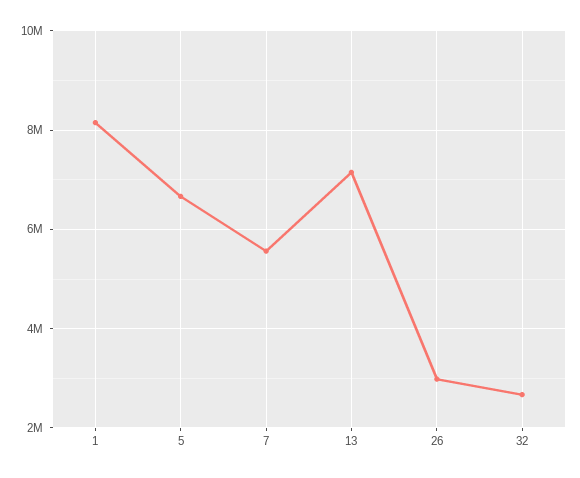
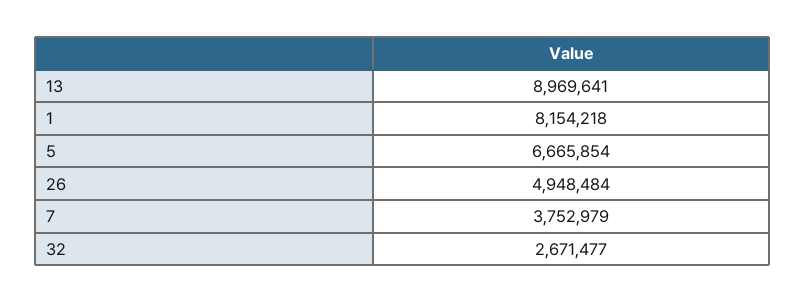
  {
    "1": 8154218,
    "5": 6665854,
-   "7": 5600000,
+   "7": 3752979,
-   "13": 7200000,
+   "13": 8969641,
-   "26": 3000000,
+   "26": 4948484,
    "32": 2671477
  }

